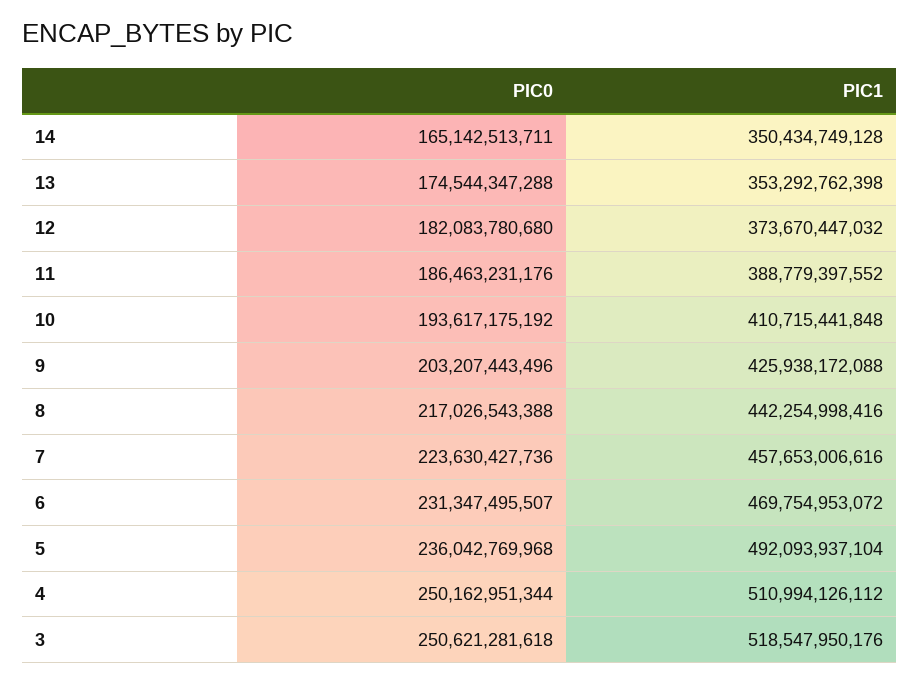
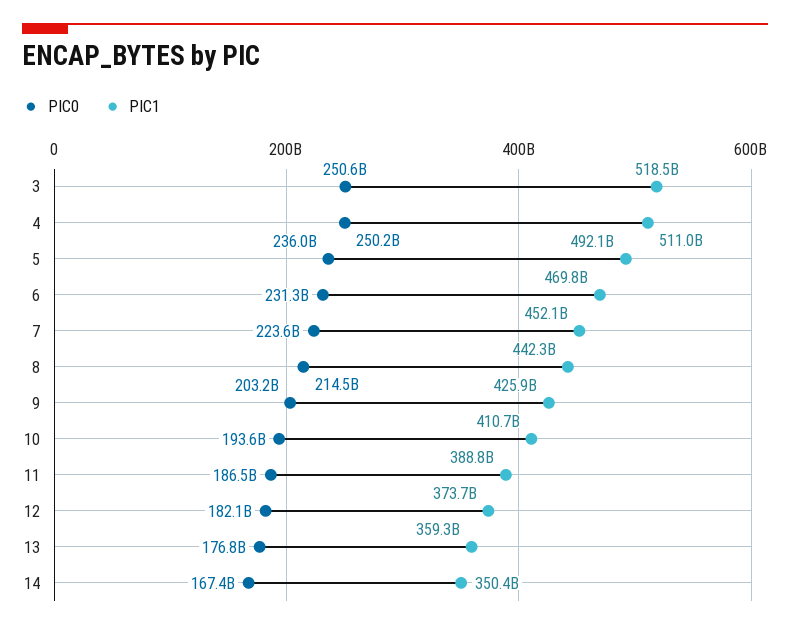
  {
    "PIC0": {
-     "14": 165142513711,
+     "14": 167400000000,
-     "13": 174544347288,
+     "13": 176800000000,
      "12": 182083780680,
      "11": 186463231176,
      "10": 193617175192,
      "9": 203207443496,
-     "8": 217026543388,
+     "8": 214500000000,
      "7": 223630427736,
      "6": 231347495507,
      "5": 236042769968,
      "4": 250162951344,
      "3": 250621281618
    },
    "PIC1": {
      "14": 350434749128,
-     "13": 353292762398,
+     "13": 359300000000,
      "12": 373670447032,
      "11": 388779397552,
      "10": 410715441848,
      "9": 425938172088,
      "8": 442254998416,
-     "7": 457653006616,
+     "7": 452100000000,
      "6": 469754953072,
      "5": 492093937104,
      "4": 510994126112,
      "3": 518547950176
    }
  }

